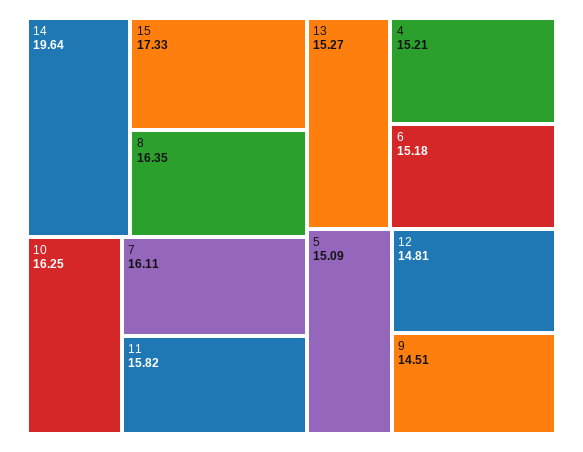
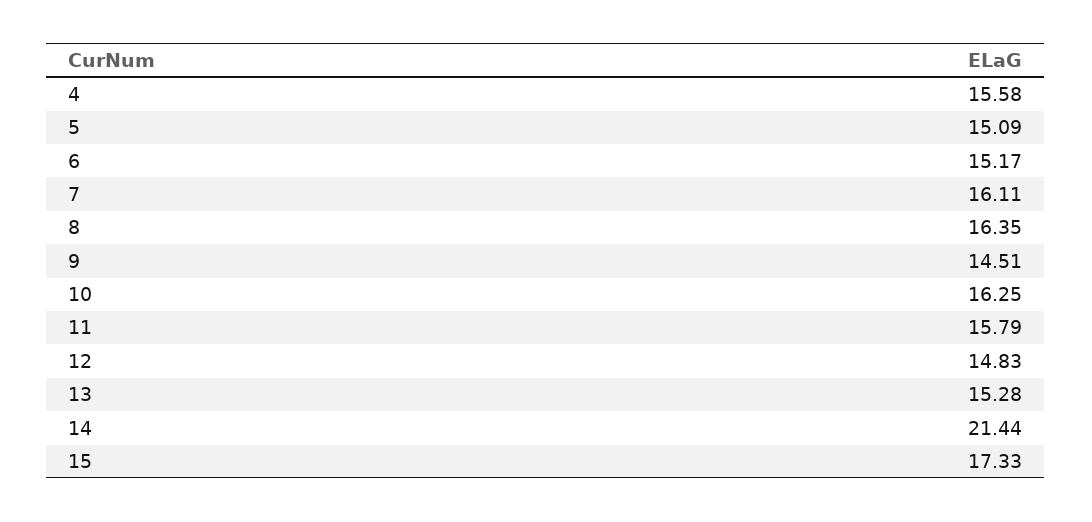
  {
-   "14": 19.64,
+   "14": 21.44,
    "15": 17.33,
    "8": 16.35,
    "10": 16.25,
    "7": 16.11,
-   "11": 15.82,
+   "11": 15.79,
-   "13": 15.27,
+   "13": 15.28,
-   "4": 15.21,
+   "4": 15.58,
-   "6": 15.18,
+   "6": 15.17,
    "5": 15.09,
-   "12": 14.81,
+   "12": 14.83,
    "9": 14.51
  }

